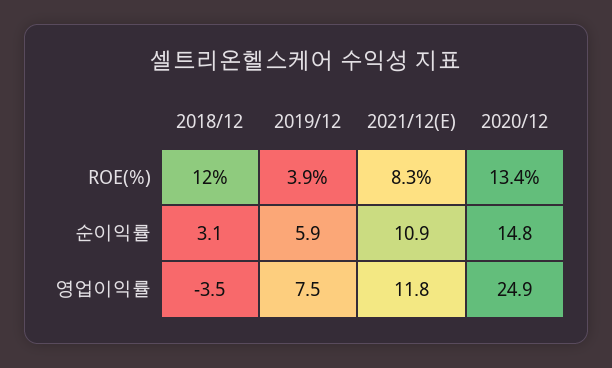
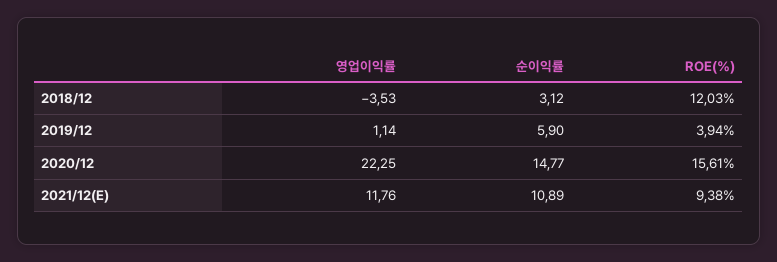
  {
    "2018/12": {
      "ROE(%)": 12.03,
      "순이익률": 3.12,
      "영업이익률": -3.53
    },
    "2019/12": {
      "ROE(%)": 3.94,
      "순이익률": 5.9,
-     "영업이익률": 7.5
+     "영업이익률": 1.14
    },
    "2021/12(E)": {
-     "ROE(%)": 8.3,
+     "ROE(%)": 9.38,
      "순이익률": 10.89,
      "영업이익률": 11.76
    },
    "2020/12": {
-     "ROE(%)": 13.4,
+     "ROE(%)": 15.61,
      "순이익률": 14.77,
-     "영업이익률": 24.9
+     "영업이익률": 22.25
    }
  }

